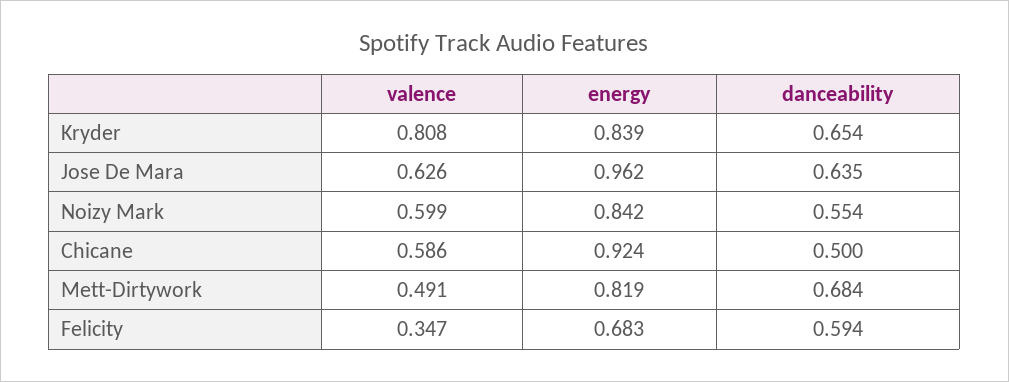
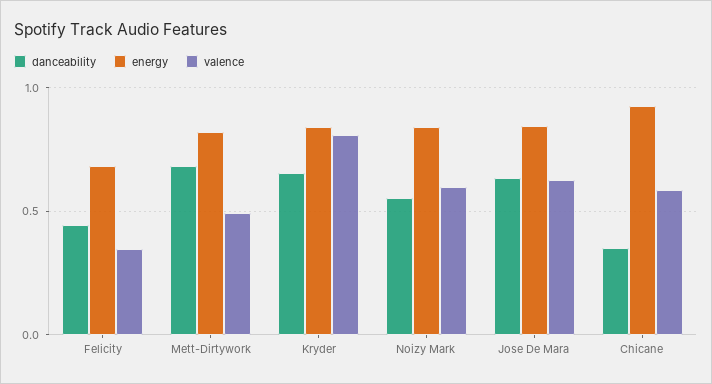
  {
    "valence": {
      "Kryder": 0.808,
      "Jose De Mara": 0.626,
      "Noizy Mark": 0.599,
      "Chicane": 0.586,
      "Mett-Dirtywork": 0.491,
      "Felicity": 0.347
    },
    "energy": {
      "Kryder": 0.839,
-     "Jose De Mara": 0.962,
+     "Jose De Mara": 0.85,
      "Noizy Mark": 0.842,
      "Chicane": 0.924,
      "Mett-Dirtywork": 0.819,
      "Felicity": 0.683
    },
    "danceability": {
      "Kryder": 0.654,
      "Jose De Mara": 0.635,
      "Noizy Mark": 0.554,
-     "Chicane": 0.5,
+     "Chicane": 0.35,
      "Mett-Dirtywork": 0.684,
-     "Felicity": 0.594
+     "Felicity": 0.45
    }
  }

